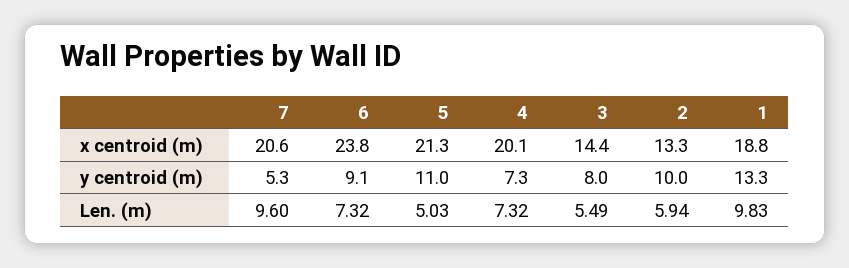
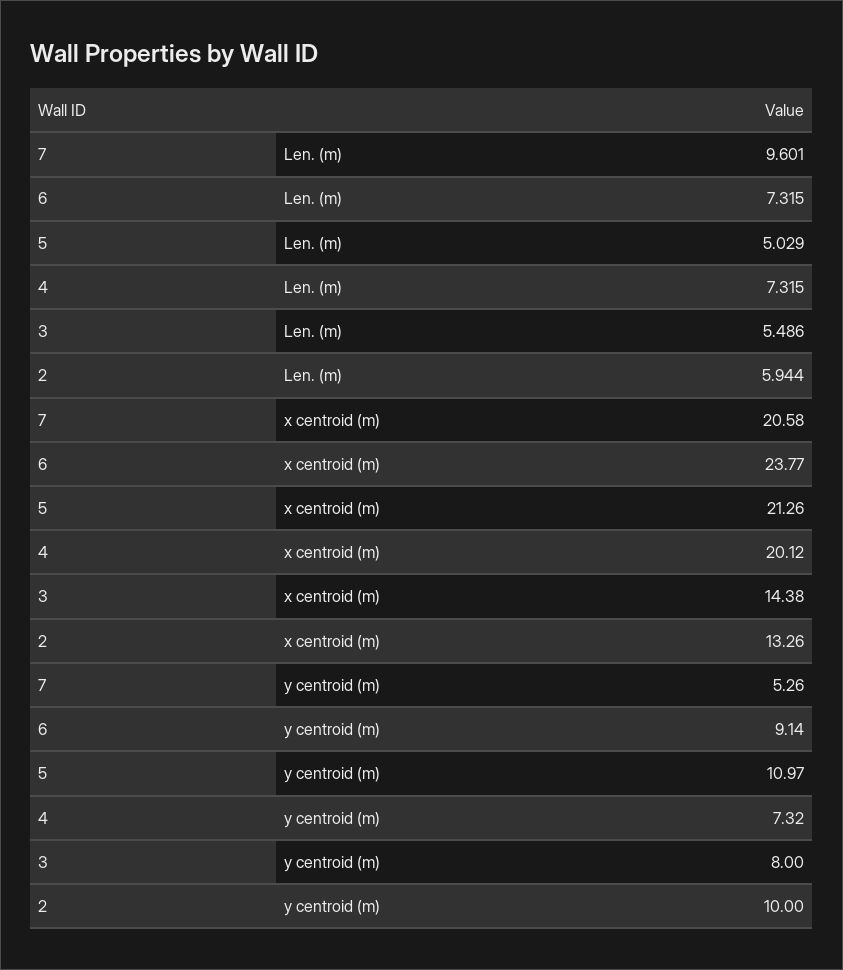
  {
    "7": {
      "x centroid (m)": 20.58,
      "y centroid (m)": 5.26,
      "Len. (m)": 9.601
    },
    "6": {
      "x centroid (m)": 23.77,
      "y centroid (m)": 9.14,
      "Len. (m)": 7.315
    },
    "5": {
      "x centroid (m)": 21.26,
      "y centroid (m)": 10.97,
      "Len. (m)": 5.029
    },
    "4": {
      "x centroid (m)": 20.12,
      "y centroid (m)": 7.32,
      "Len. (m)": 7.315
    },
    "3": {
      "x centroid (m)": 14.38,
      "y centroid (m)": 8,
      "Len. (m)": 5.486
    },
    "2": {
      "x centroid (m)": 13.26,
      "y centroid (m)": 10,
      "Len. (m)": 5.944
-   },
+   }
-   "1": {
-     "x centroid (m)": 18.8,
-     "y centroid (m)": 13.3,
-     "Len. (m)": 9.83
-   }
  }

